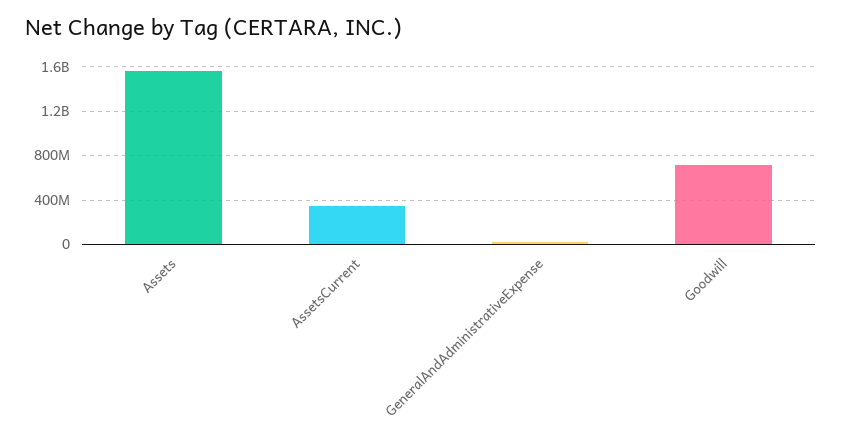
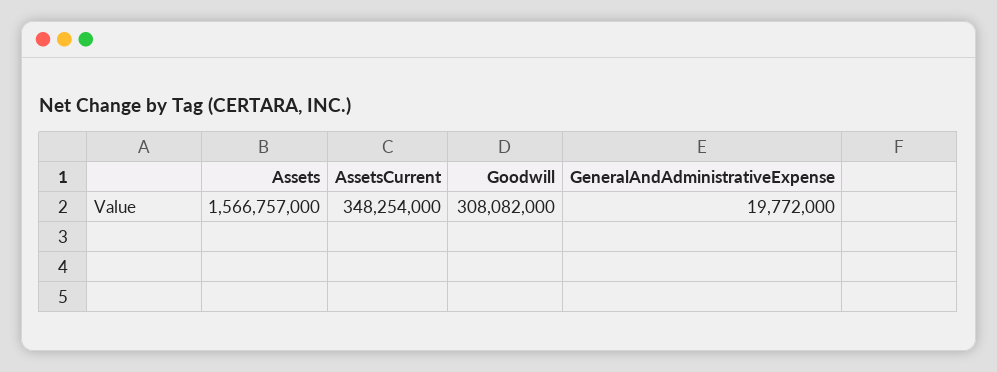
  {
    "Assets": 1566757000,
    "AssetsCurrent": 348254000,
    "GeneralAndAdministrativeExpense": 19772000,
-   "Goodwill": 700000000
+   "Goodwill": 308082000
  }

